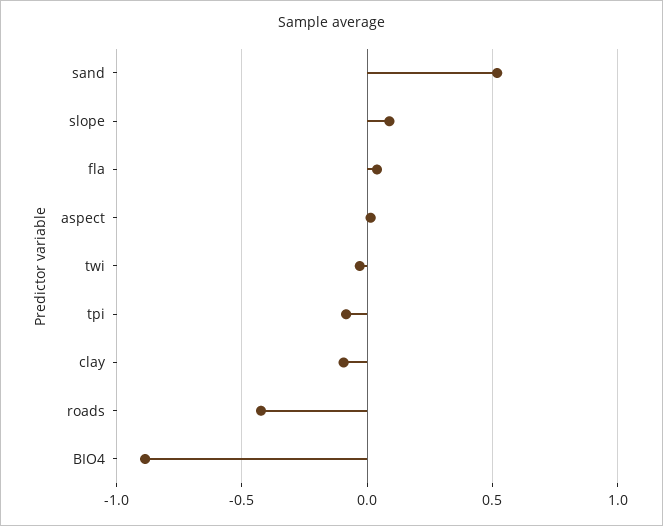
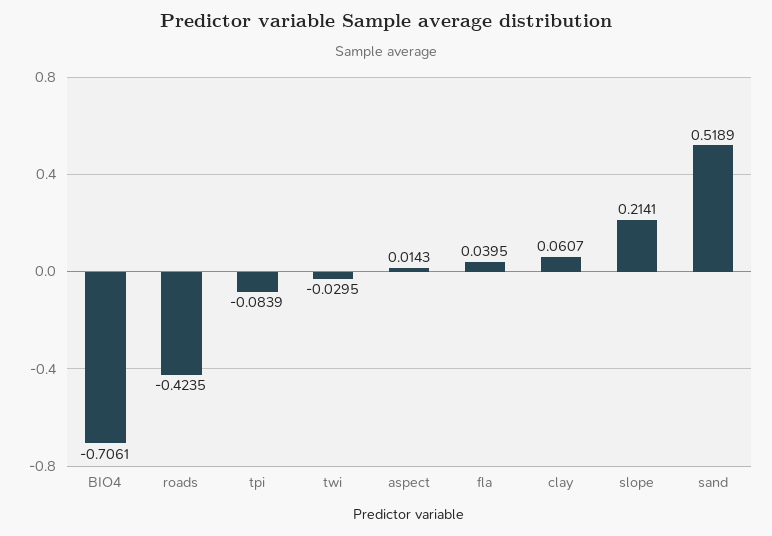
  {
    "sand": 0.5189,
-   "slope": 0.1,
+   "slope": 0.2141,
    "fla": 0.0395,
    "aspect": 0.0143,
    "twi": -0.0295,
    "tpi": -0.0839,
-   "clay": -0.1,
+   "clay": 0.0607,
    "roads": -0.4235,
-   "BIO4": -0.9
+   "BIO4": -0.7061
  }

